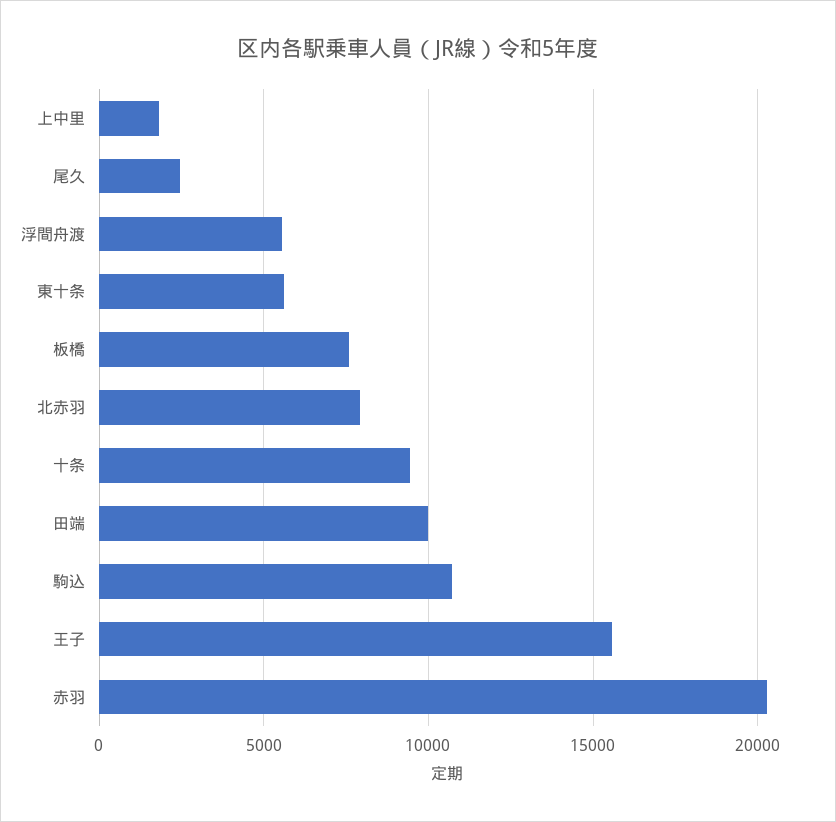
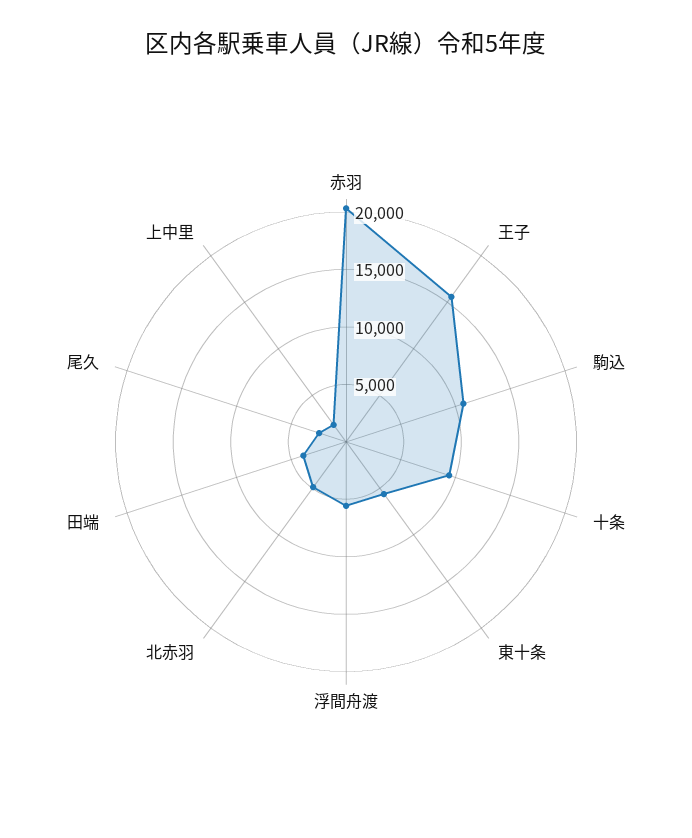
  {
    "上中里": 2000,
    "尾久": 2500,
    "浮間舟渡": 5500,
    "東十条": 5500,
-   "板橋": 7500,
-   "北赤羽": 8000,
+   "北赤羽": 5000,
    "十条": 9500,
-   "田端": 10000,
+   "田端": 4000,
    "駒込": 10500,
    "王子": 15500,
    "赤羽": 20500
  }

